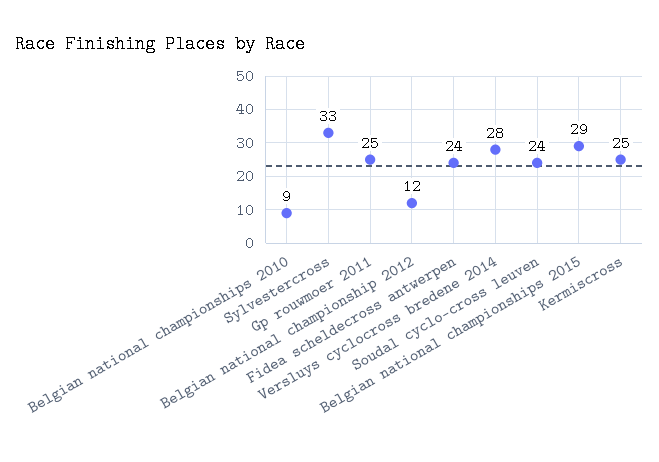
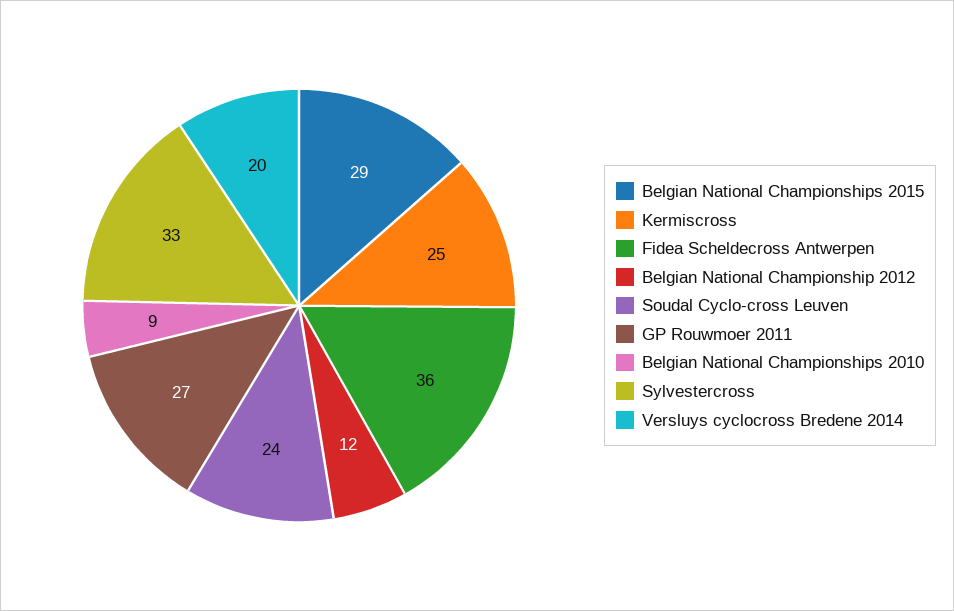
  {
    "Belgian national championships 2010": 9,
    "Sylvestercross": 33,
-   "Gp rouwmoer 2011": 25,
+   "Gp rouwmoer 2011": 27,
    "Belgian national championship 2012": 12,
-   "Fidea scheldecross antwerpen": 24,
+   "Fidea scheldecross antwerpen": 36,
-   "Versluys cyclocross bredene 2014": 28,
+   "Versluys cyclocross bredene 2014": 20,
    "Soudal cyclo-cross leuven": 24,
    "Belgian national championships 2015": 29,
    "Kermiscross": 25
  }

